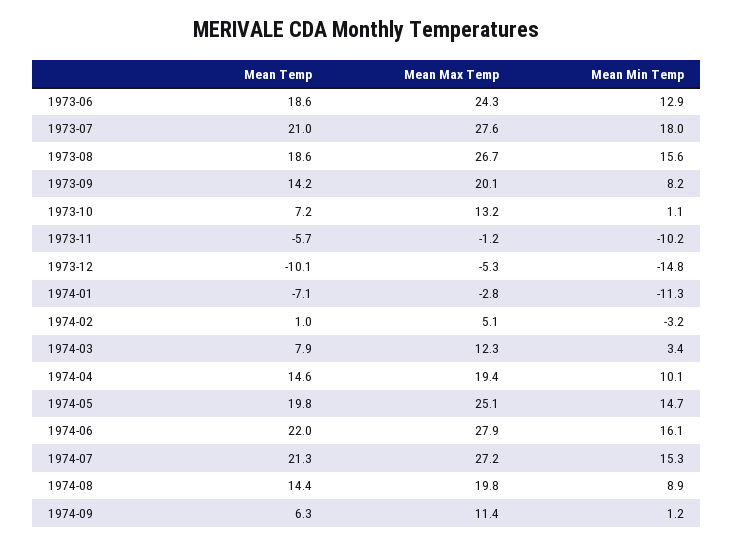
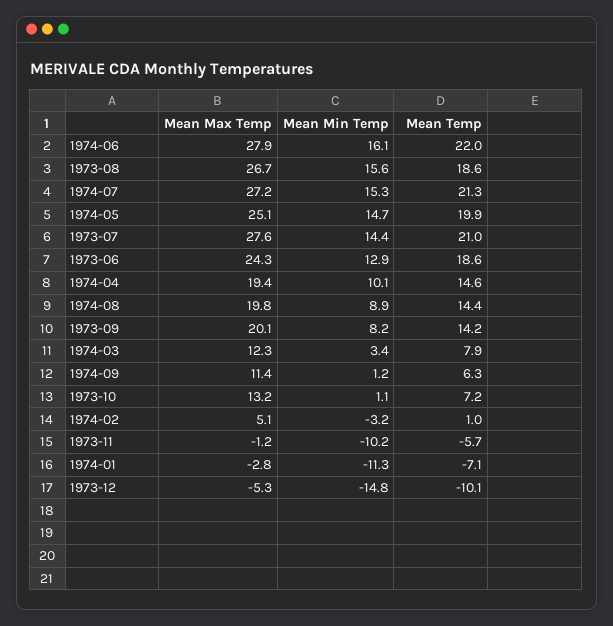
  {
    "Mean Temp": {
      "1973-06": 18.6,
      "1973-07": 21,
      "1973-08": 18.6,
      "1973-09": 14.2,
      "1973-10": 7.2,
      "1973-11": -5.7,
      "1973-12": -10.1,
      "1974-01": -7.1,
      "1974-02": 1,
      "1974-03": 7.9,
      "1974-04": 14.6,
-     "1974-05": 19.8,
+     "1974-05": 19.9,
      "1974-06": 22,
      "1974-07": 21.3,
      "1974-08": 14.4,
      "1974-09": 6.3
    },
    "Mean Max Temp": {
      "1973-06": 24.3,
      "1973-07": 27.6,
      "1973-08": 26.7,
      "1973-09": 20.1,
      "1973-10": 13.2,
      "1973-11": -1.2,
      "1973-12": -5.3,
      "1974-01": -2.8,
      "1974-02": 5.1,
      "1974-03": 12.3,
      "1974-04": 19.4,
      "1974-05": 25.1,
      "1974-06": 27.9,
      "1974-07": 27.2,
      "1974-08": 19.8,
      "1974-09": 11.4
    },
    "Mean Min Temp": {
      "1973-06": 12.9,
-     "1973-07": 18,
+     "1973-07": 14.4,
      "1973-08": 15.6,
      "1973-09": 8.2,
      "1973-10": 1.1,
      "1973-11": -10.2,
      "1973-12": -14.8,
      "1974-01": -11.3,
      "1974-02": -3.2,
      "1974-03": 3.4,
      "1974-04": 10.1,
      "1974-05": 14.7,
      "1974-06": 16.1,
      "1974-07": 15.3,
      "1974-08": 8.9,
      "1974-09": 1.2
    }
  }

